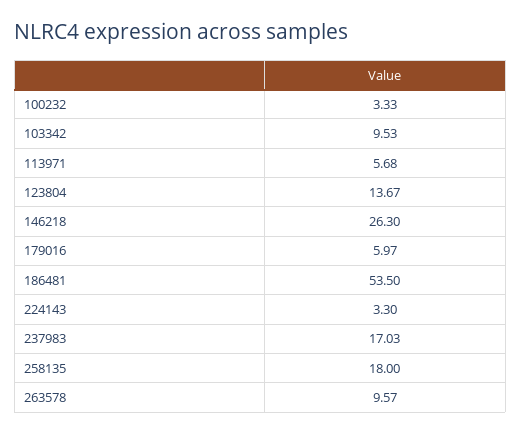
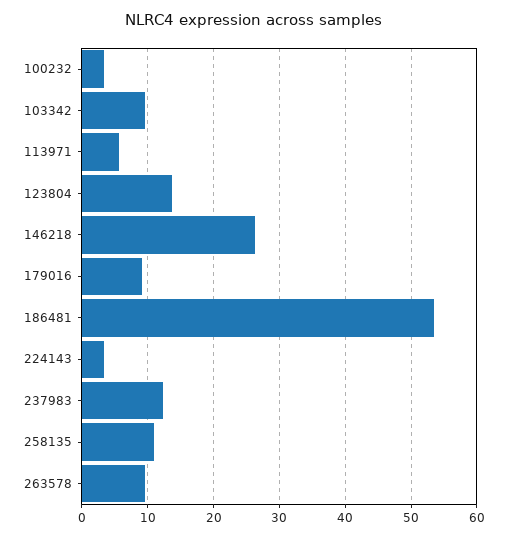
  {
    "100232": 3.33,
    "103342": 9.53,
    "113971": 5.68,
    "123804": 13.67,
    "146218": 26.3,
-   "179016": 5.97,
+   "179016": 9,
    "186481": 53.5,
    "224143": 3.3,
-   "237983": 17.03,
+   "237983": 12,
-   "258135": 18,
+   "258135": 11,
    "263578": 9.57
  }

